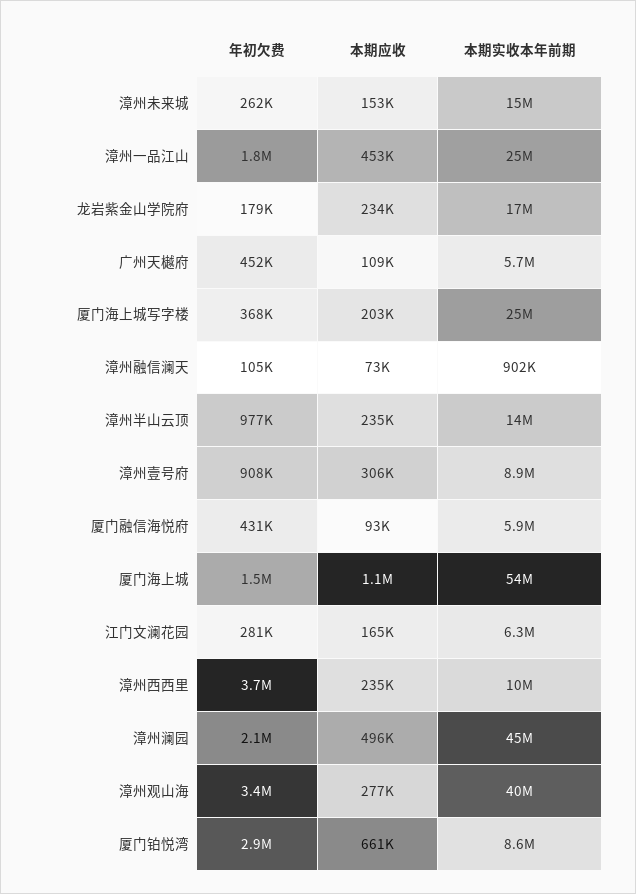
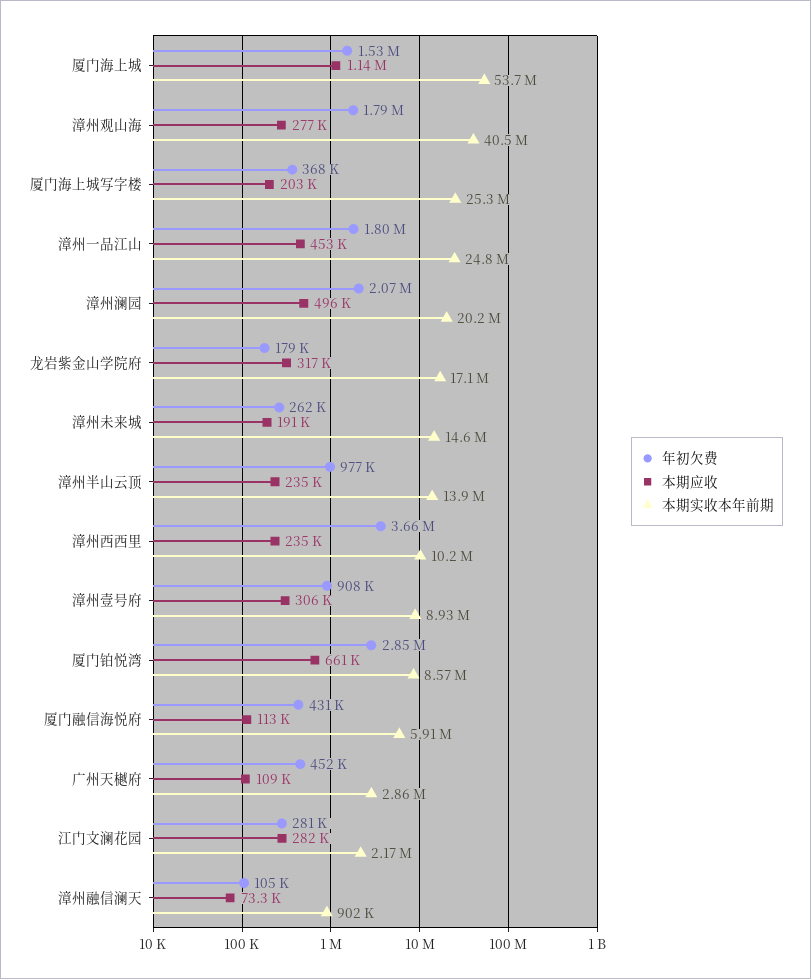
  {
    "年初欠费": {
      "漳州未来城": 262000,
      "漳州一品江山": 1800000,
      "龙岩紫金山学院府": 179000,
      "广州天樾府": 452000,
      "厦门海上城写字楼": 368000,
      "漳州融信澜天": 105000,
      "漳州半山云顶": 977000,
      "漳州壹号府": 908000,
      "厦门融信海悦府": 431000,
      "厦门海上城": 1530000,
      "江门文澜花园": 281000,
      "漳州西西里": 3660000,
      "漳州澜园": 2070000,
-     "漳州观山海": 3400000,
+     "漳州观山海": 1790000,
      "厦门铂悦湾": 2850000
    },
    "本期应收": {
-     "漳州未来城": 153000,
+     "漳州未来城": 191000,
      "漳州一品江山": 453000,
-     "龙岩紫金山学院府": 234000,
+     "龙岩紫金山学院府": 317000,
      "广州天樾府": 109000,
      "厦门海上城写字楼": 203000,
      "漳州融信澜天": 73300,
      "漳州半山云顶": 235000,
      "漳州壹号府": 306000,
-     "厦门融信海悦府": 93000,
+     "厦门融信海悦府": 113000,
      "厦门海上城": 1140000,
-     "江门文澜花园": 165000,
+     "江门文澜花园": 282000,
      "漳州西西里": 235000,
      "漳州澜园": 496000,
      "漳州观山海": 277000,
      "厦门铂悦湾": 661000
    },
    "本期实收本年前期": {
      "漳州未来城": 14600000,
      "漳州一品江山": 24800000,
      "龙岩紫金山学院府": 17100000,
-     "广州天樾府": 5700000,
+     "广州天樾府": 2860000,
      "厦门海上城写字楼": 25300000,
      "漳州融信澜天": 902000,
      "漳州半山云顶": 13900000,
      "漳州壹号府": 8930000,
      "厦门融信海悦府": 5910000,
      "厦门海上城": 53700000,
-     "江门文澜花园": 6300000,
+     "江门文澜花园": 2170000,
      "漳州西西里": 10200000,
-     "漳州澜园": 45000000,
+     "漳州澜园": 20200000,
      "漳州观山海": 40500000,
      "厦门铂悦湾": 8570000
    }
  }

